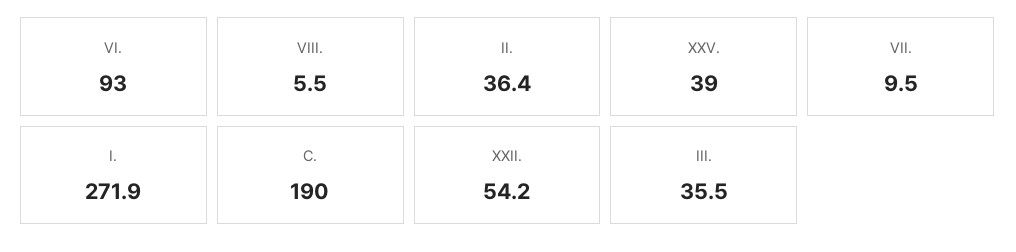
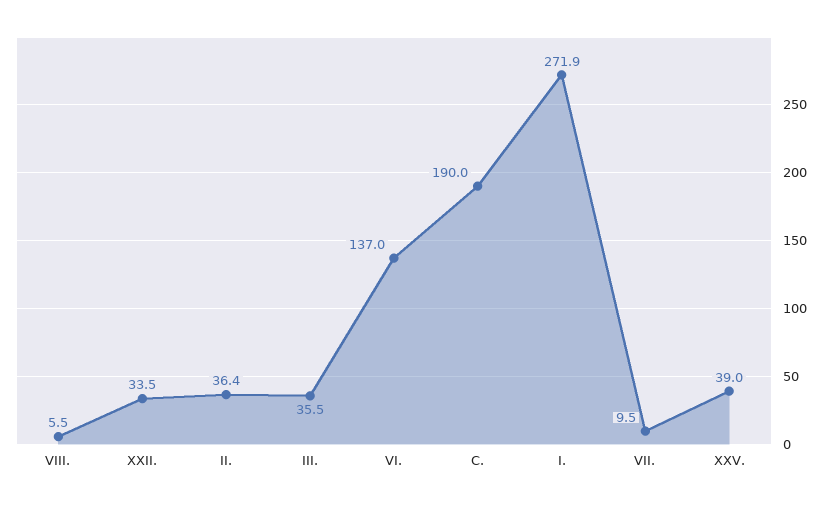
  {
-   "VI.": 93,
+   "VI.": 137,
    "VIII.": 5.5,
    "II.": 36.4,
    "XXV.": 39,
    "VII.": 9.5,
    "I.": 271.9,
    "C.": 190,
-   "XXII.": 54.2,
+   "XXII.": 33.5,
    "III.": 35.5
  }

